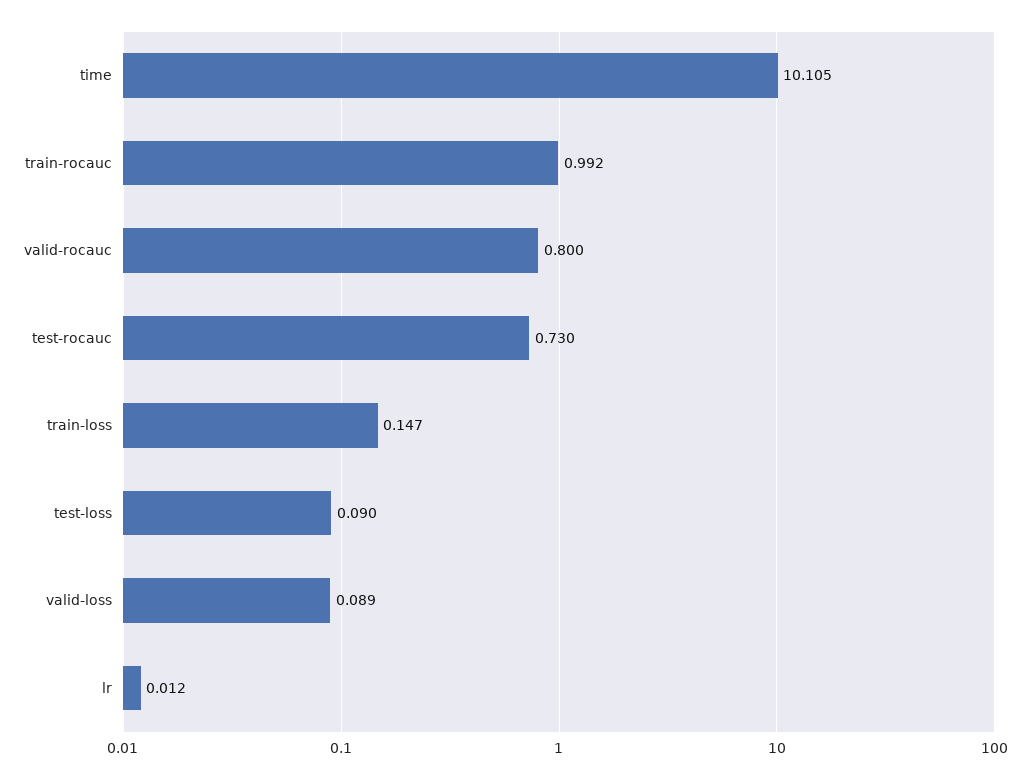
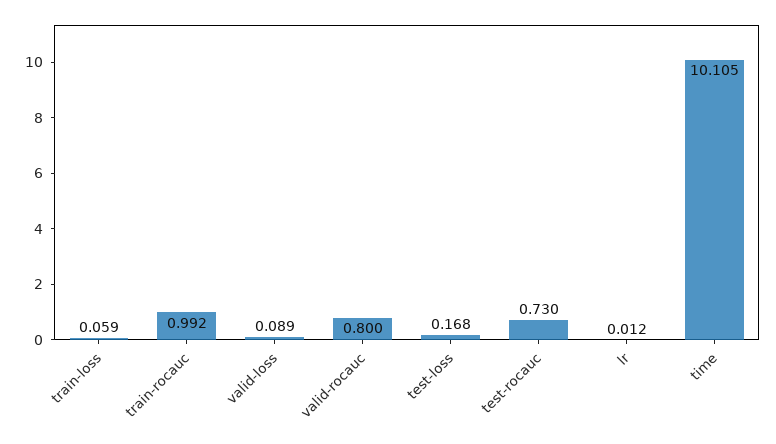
  {
    "time": 10.105,
    "train-rocauc": 0.992,
    "valid-rocauc": 0.8,
    "test-rocauc": 0.73,
-   "train-loss": 0.147,
+   "train-loss": 0.059,
-   "test-loss": 0.09,
+   "test-loss": 0.168,
    "valid-loss": 0.089,
    "lr": 0.012
  }

